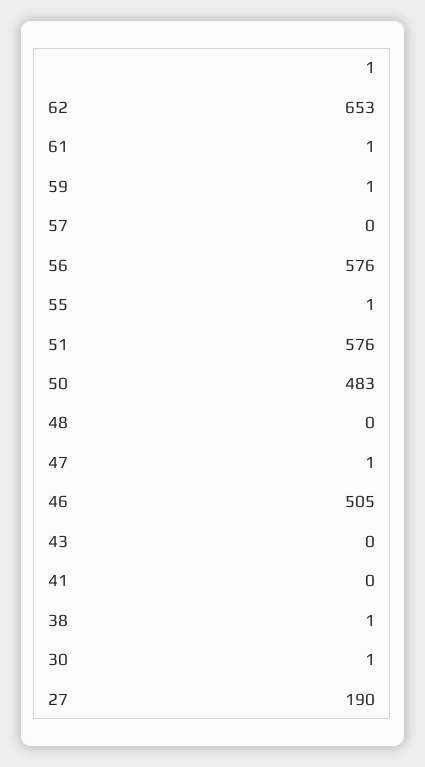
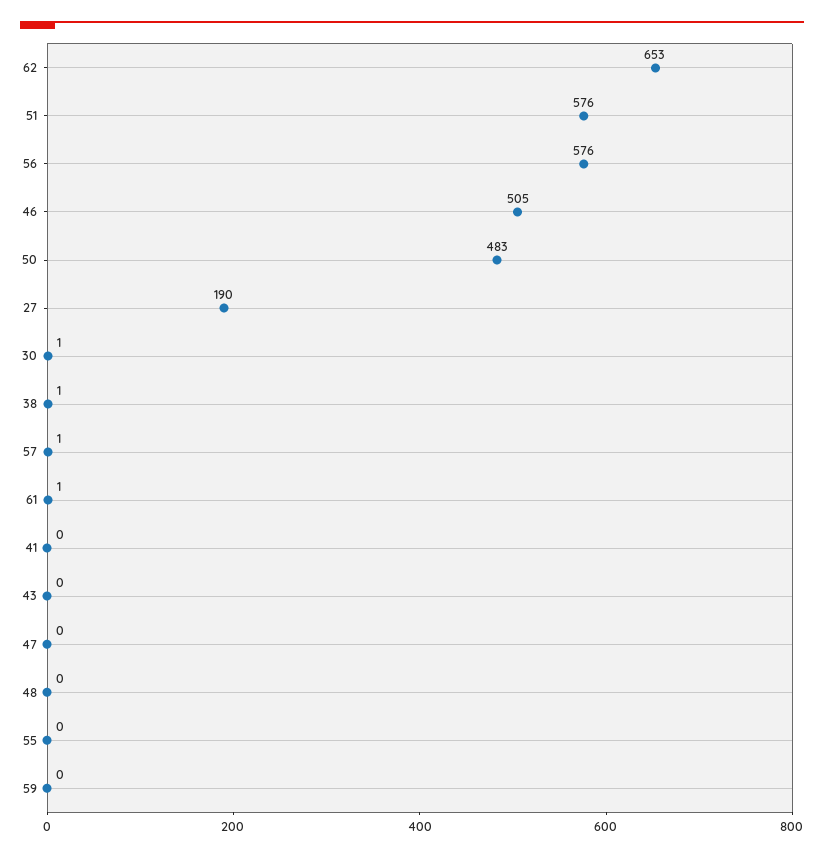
  {
    "62": 653,
    "61": 1,
-   "59": 1,
+   "59": 0,
-   "57": 0,
+   "57": 1,
    "56": 576,
-   "55": 1,
+   "55": 0,
    "51": 576,
    "50": 483,
    "48": 0,
-   "47": 1,
+   "47": 0,
    "46": 505,
    "43": 0,
    "41": 0,
    "38": 1,
    "30": 1,
    "27": 190
  }

